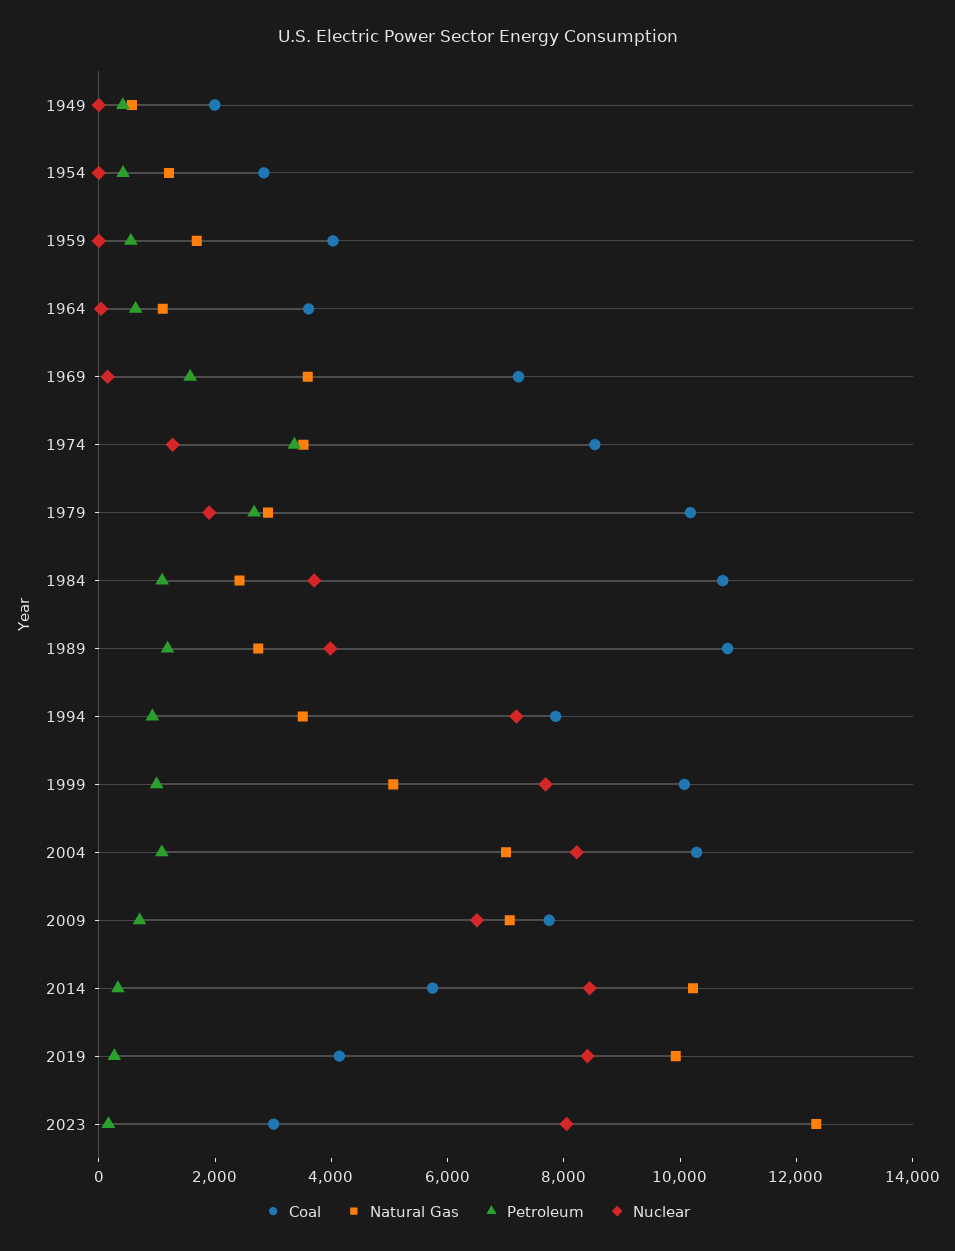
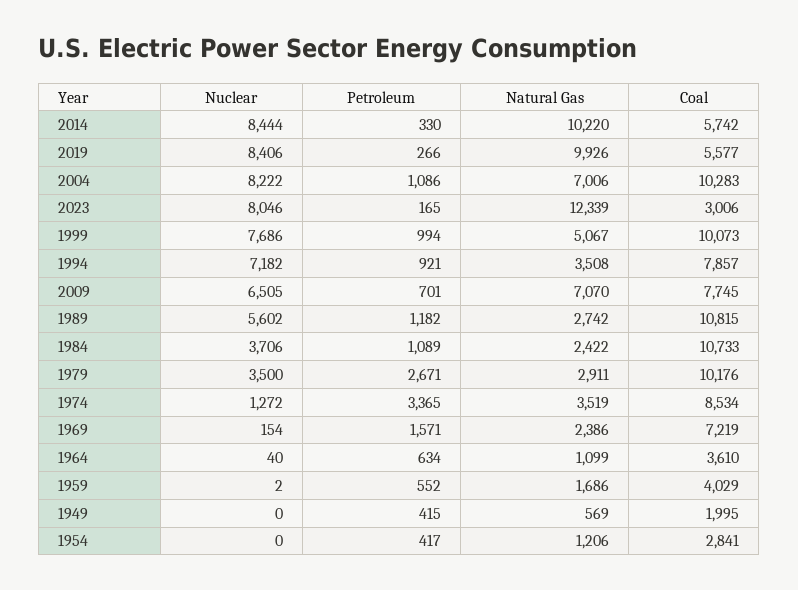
  {
    "Coal": {
      "1949": 1995,
      "1954": 2841,
      "1959": 4029,
      "1964": 3610,
      "1969": 7219,
      "1974": 8534,
      "1979": 10176,
      "1984": 10733,
      "1989": 10815,
      "1994": 7857,
      "1999": 10073,
      "2004": 10283,
      "2009": 7745,
      "2014": 5742,
-     "2019": 4000,
+     "2019": 5577,
      "2023": 3006
    },
    "Natural Gas": {
      "1949": 569,
      "1954": 1206,
      "1959": 1686,
      "1964": 1099,
-     "1969": 3500,
+     "1969": 2386,
      "1974": 3519,
      "1979": 2911,
      "1984": 2422,
      "1989": 2742,
      "1994": 3508,
      "1999": 5067,
      "2004": 7006,
      "2009": 7070,
      "2014": 10220,
      "2019": 9926,
      "2023": 12339
    },
    "Petroleum": {
      "1949": 415,
      "1954": 417,
      "1959": 552,
      "1964": 634,
      "1969": 1571,
      "1974": 3365,
      "1979": 2671,
      "1984": 1089,
      "1989": 1182,
      "1994": 921,
      "1999": 994,
      "2004": 1086,
      "2009": 701,
      "2014": 330,
      "2019": 266,
      "2023": 165
    },
    "Nuclear": {
      "1949": 0,
      "1954": 0,
      "1959": 2,
      "1964": 40,
      "1969": 154,
      "1974": 1272,
-     "1979": 2000,
+     "1979": 3500,
      "1984": 3706,
-     "1989": 4000,
+     "1989": 5602,
      "1994": 7182,
      "1999": 7686,
      "2004": 8222,
      "2009": 6505,
      "2014": 8444,
      "2019": 8406,
      "2023": 8046
    }
  }

